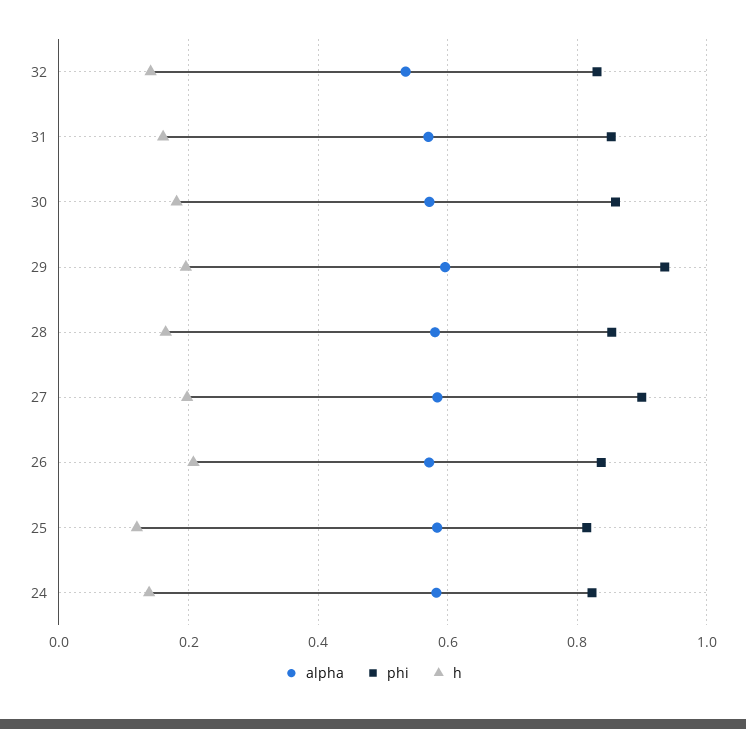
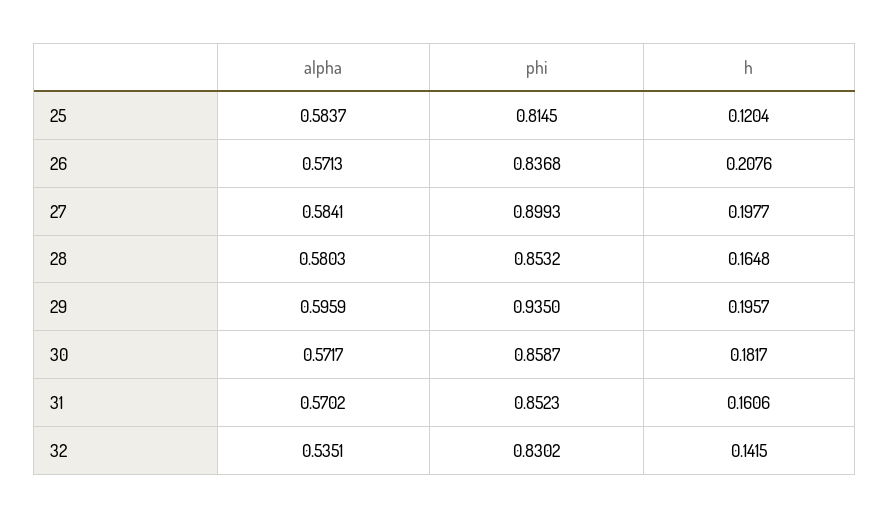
  {
    "alpha": {
      "32": 0.5351,
      "31": 0.5702,
      "30": 0.5717,
      "29": 0.5959,
      "28": 0.5803,
      "27": 0.5841,
      "26": 0.5713,
-     "25": 0.5837,
+     "25": 0.5837
-     "24": 0.58
    },
    "phi": {
      "32": 0.8302,
      "31": 0.8523,
      "30": 0.8587,
      "29": 0.935,
      "28": 0.8532,
      "27": 0.8993,
      "26": 0.8368,
-     "25": 0.8145,
+     "25": 0.8145
-     "24": 0.82
    },
    "h": {
      "32": 0.1415,
      "31": 0.1606,
      "30": 0.1817,
      "29": 0.1957,
      "28": 0.1648,
      "27": 0.1977,
      "26": 0.2076,
-     "25": 0.1204,
+     "25": 0.1204
-     "24": 0.14
    }
  }

